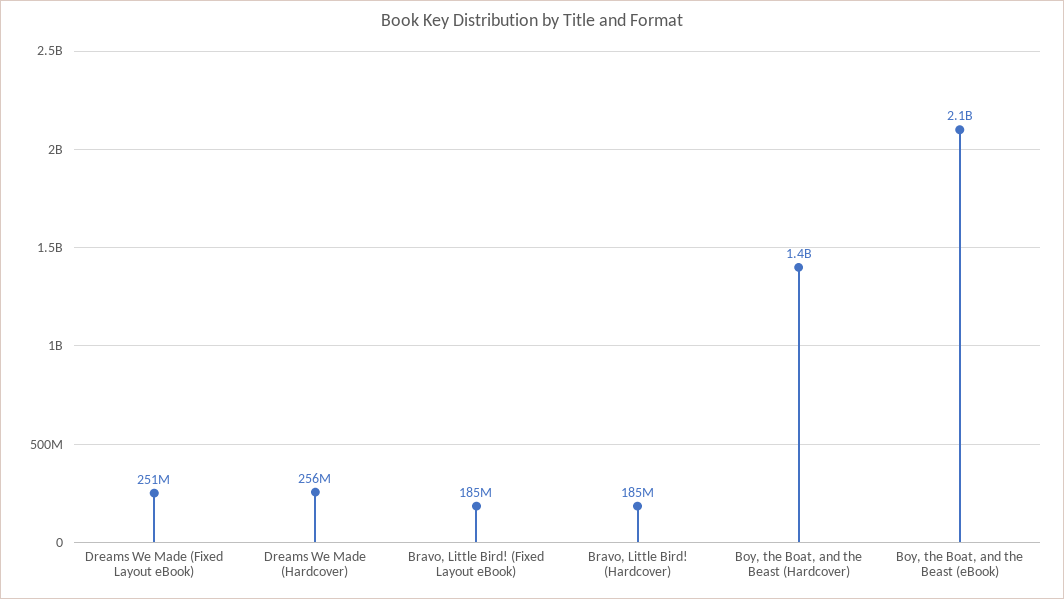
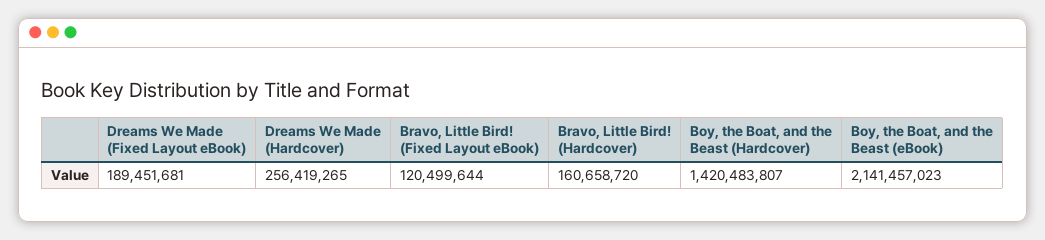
  {
-   "Dreams We Made (Fixed Layout eBook)": 251000000,
+   "Dreams We Made (Fixed Layout eBook)": 189451681,
    "Dreams We Made (Hardcover)": 256419265,
-   "Bravo, Little Bird! (Fixed Layout eBook)": 185000000,
+   "Bravo, Little Bird! (Fixed Layout eBook)": 120499644,
-   "Bravo, Little Bird! (Hardcover)": 185000000,
+   "Bravo, Little Bird! (Hardcover)": 160658720,
    "Boy, the Boat, and the Beast (Hardcover)": 1420483807,
    "Boy, the Boat, and the Beast (eBook)": 2141457023
  }

